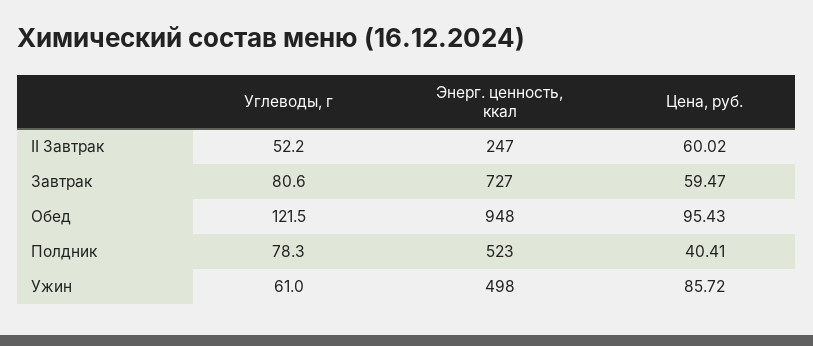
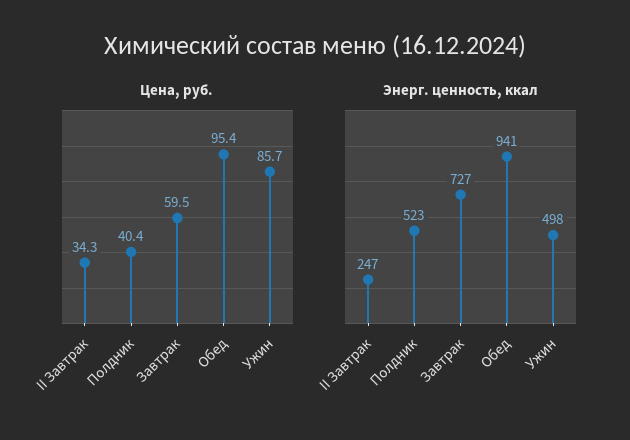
  {
-   "Углеводы, г": {
-     "II Завтрак": 52.2,
-     "Завтрак": 80.6,
-     "Обед": 121.5,
-     "Полдник": 78.3,
-     "Ужин": 61
-   },
    "Энерг. ценность, ккал": {
      "II Завтрак": 247,
      "Завтрак": 727,
-     "Обед": 948,
+     "Обед": 941,
      "Полдник": 523,
      "Ужин": 498
    },
    "Цена, руб.": {
-     "II Завтрак": 60.02,
+     "II Завтрак": 34.3,
      "Завтрак": 59.47,
      "Обед": 95.43,
      "Полдник": 40.41,
      "Ужин": 85.72
    }
  }

